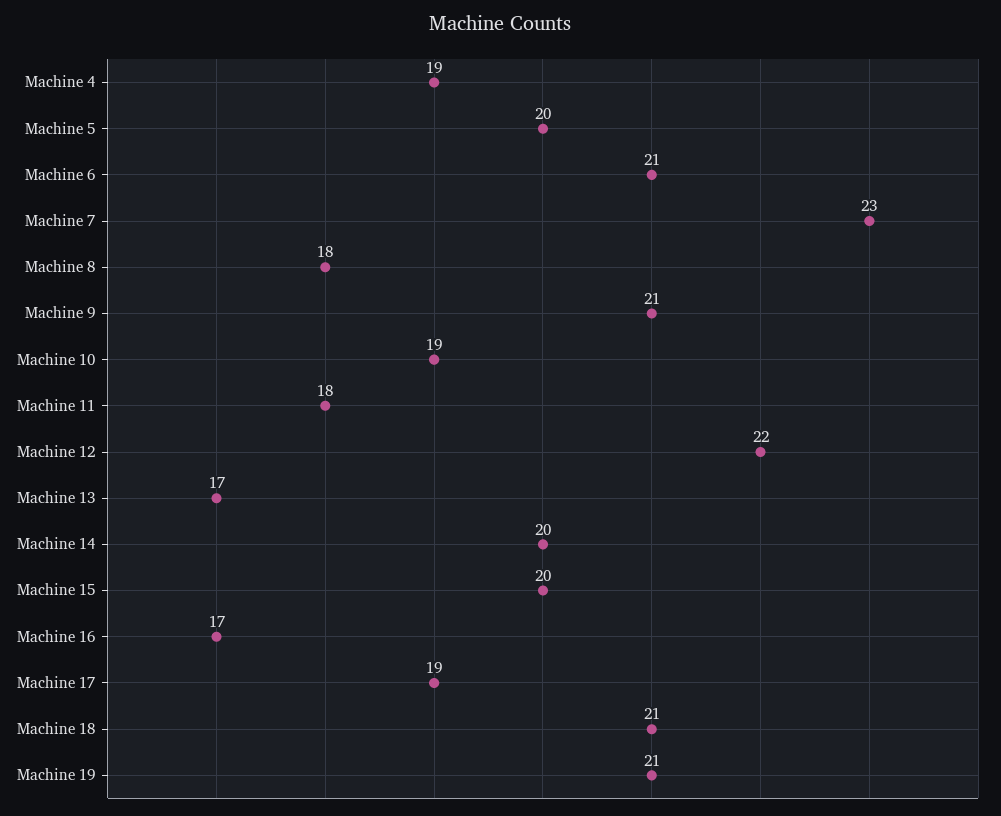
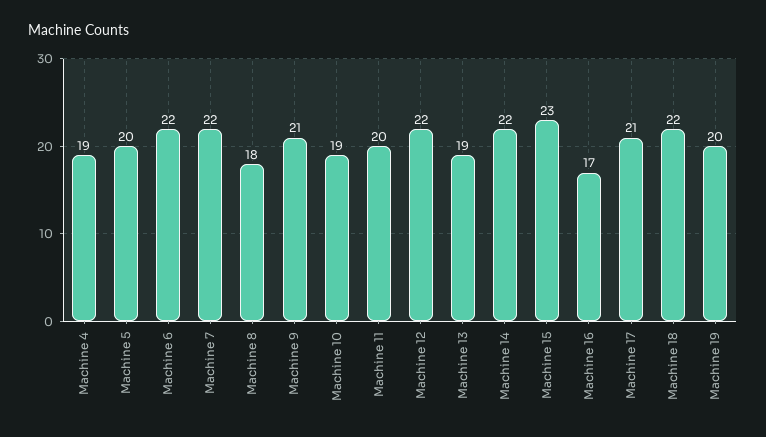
  {
    "Machine 4": 19,
    "Machine 5": 20,
-   "Machine 6": 21,
+   "Machine 6": 22,
-   "Machine 7": 23,
+   "Machine 7": 22,
    "Machine 8": 18,
    "Machine 9": 21,
    "Machine 10": 19,
-   "Machine 11": 18,
+   "Machine 11": 20,
    "Machine 12": 22,
-   "Machine 13": 17,
+   "Machine 13": 19,
-   "Machine 14": 20,
+   "Machine 14": 22,
-   "Machine 15": 20,
+   "Machine 15": 23,
    "Machine 16": 17,
-   "Machine 17": 19,
+   "Machine 17": 21,
-   "Machine 18": 21,
+   "Machine 18": 22,
-   "Machine 19": 21
+   "Machine 19": 20
  }

